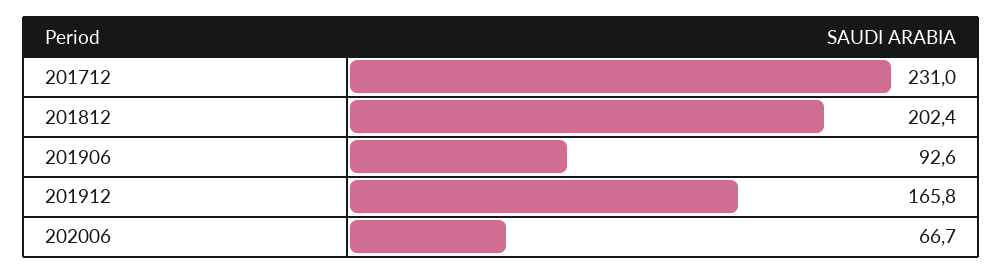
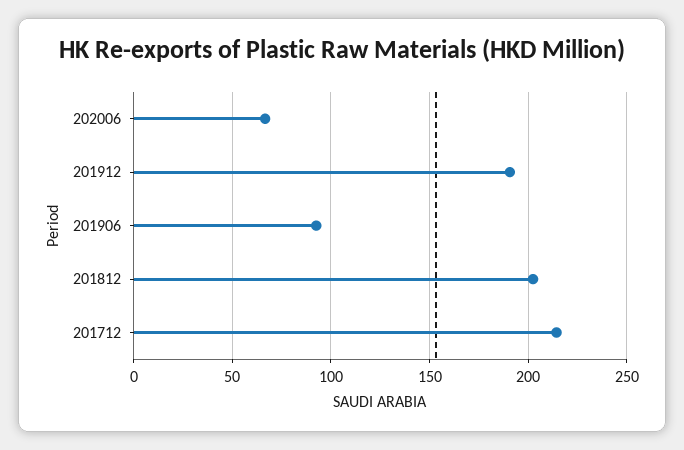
  {
-   "201712": 231,
+   "201712": 215,
    "201812": 202.4,
    "201906": 92.6,
-   "201912": 165.8,
+   "201912": 190,
    "202006": 66.7
  }

